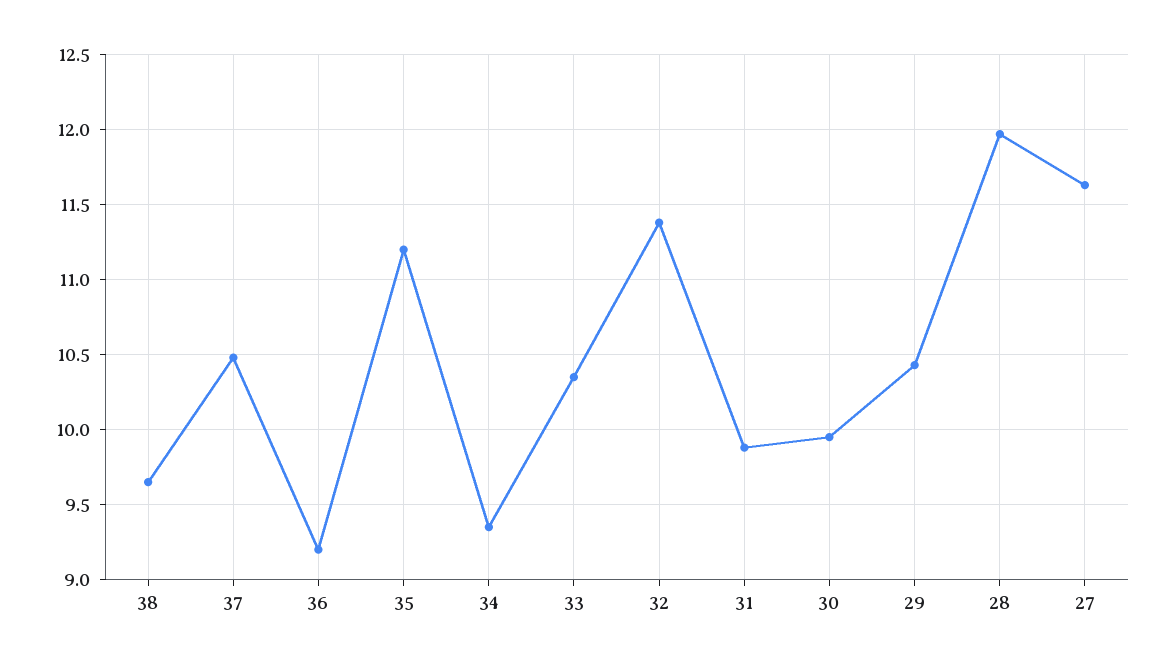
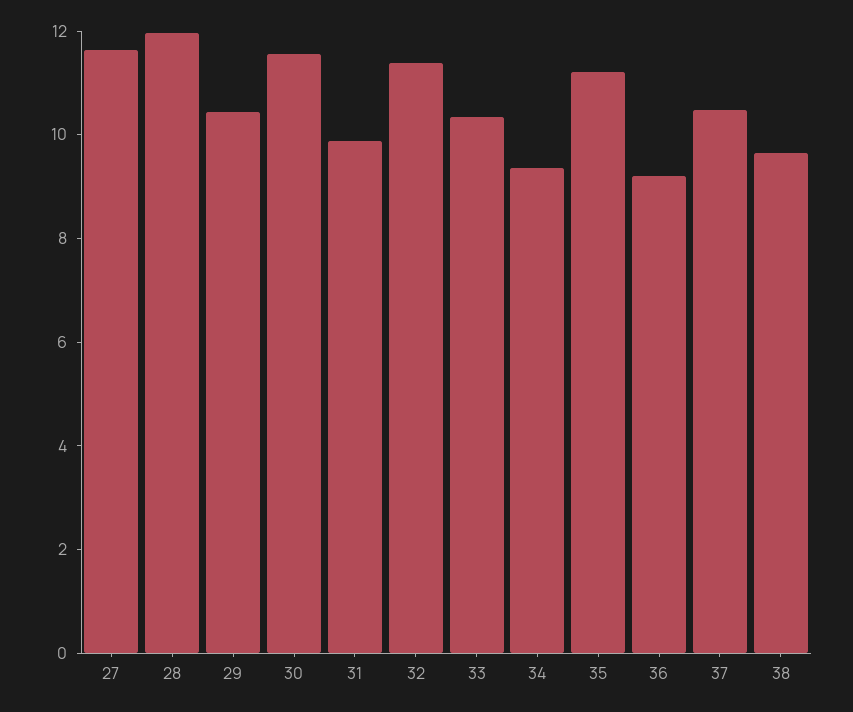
  {
    "38": 9.65,
    "37": 10.5,
    "36": 9.2,
    "35": 11.2,
    "34": 9.35,
    "33": 10.35,
    "32": 11.4,
    "31": 9.9,
-   "30": 9.95,
+   "30": 11.5,
    "29": 10.45,
    "28": 11.95,
    "27": 11.65
  }

